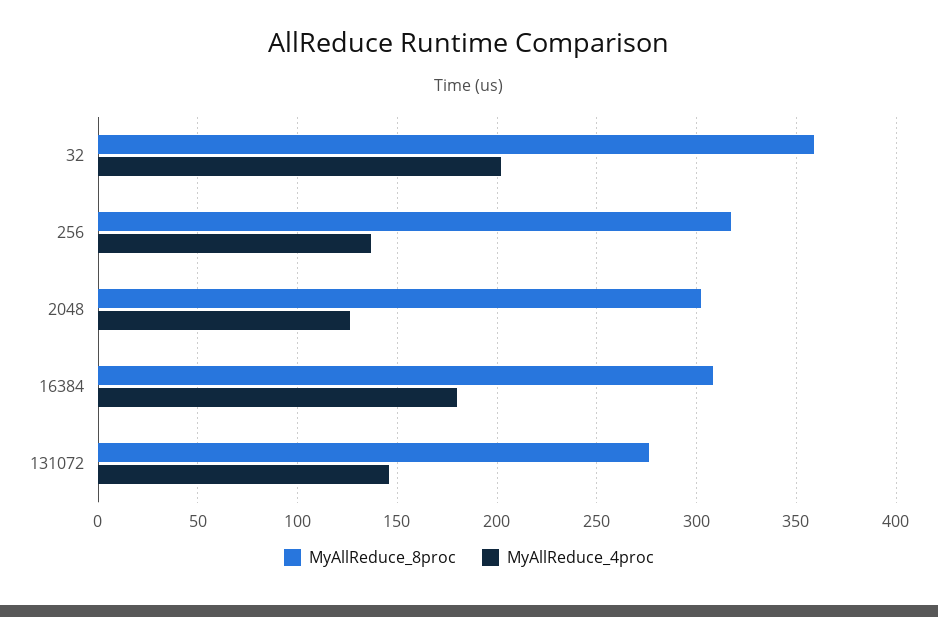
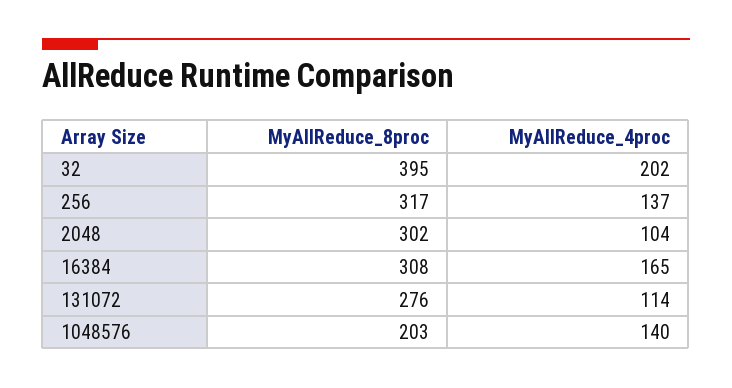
  {
    "MyAllReduce_8proc": {
-     "32": 360,
+     "32": 395,
      "256": 317,
      "2048": 302,
      "16384": 308,
-     "131072": 276
+     "131072": 276,
+     "1048576": 203
    },
    "MyAllReduce_4proc": {
      "32": 202,
      "256": 137,
-     "2048": 125,
+     "2048": 104,
-     "16384": 180,
+     "16384": 165,
-     "131072": 145
+     "131072": 114,
+     "1048576": 140
    }
  }

